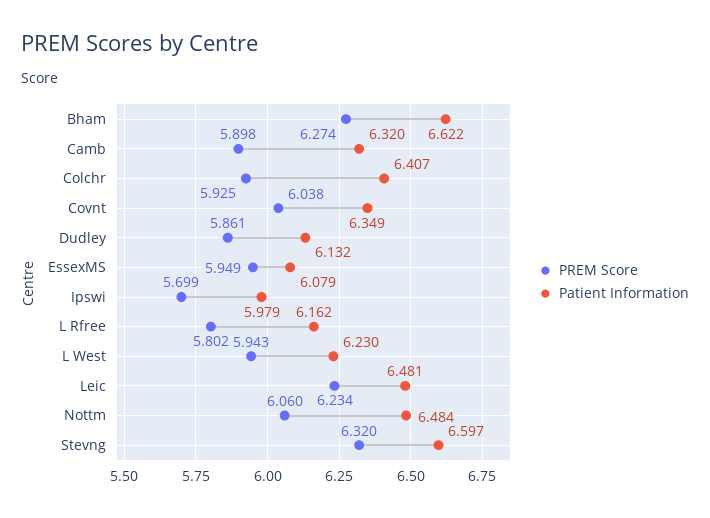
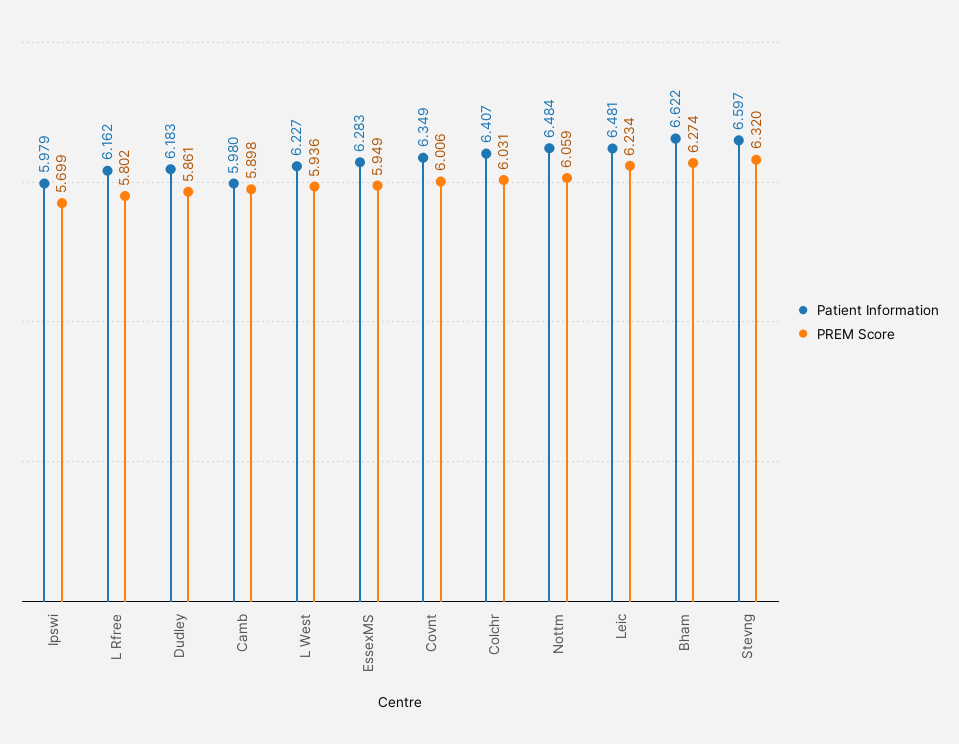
  {
    "PREM Score": {
      "Bham": 6.274,
      "Camb": 5.898,
-     "Colchr": 5.925,
+     "Colchr": 6.031,
-     "Covnt": 6.038,
+     "Covnt": 6.006,
      "Dudley": 5.861,
      "EssexMS": 5.949,
      "Ipswi": 5.699,
      "L Rfree": 5.802,
-     "L West": 5.943,
+     "L West": 5.936,
      "Leic": 6.234,
-     "Nottm": 6.06,
+     "Nottm": 6.059,
      "Stevng": 6.32
    },
    "Patient Information": {
      "Bham": 6.622,
-     "Camb": 6.32,
+     "Camb": 5.98,
      "Colchr": 6.407,
      "Covnt": 6.349,
-     "Dudley": 6.132,
+     "Dudley": 6.183,
-     "EssexMS": 6.079,
+     "EssexMS": 6.283,
      "Ipswi": 5.979,
      "L Rfree": 6.162,
-     "L West": 6.23,
+     "L West": 6.227,
      "Leic": 6.481,
      "Nottm": 6.484,
      "Stevng": 6.597
    }
  }

